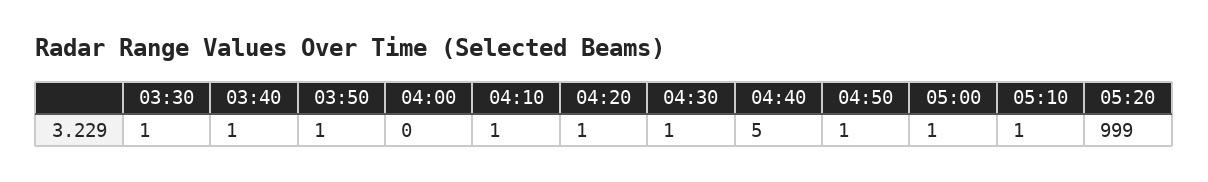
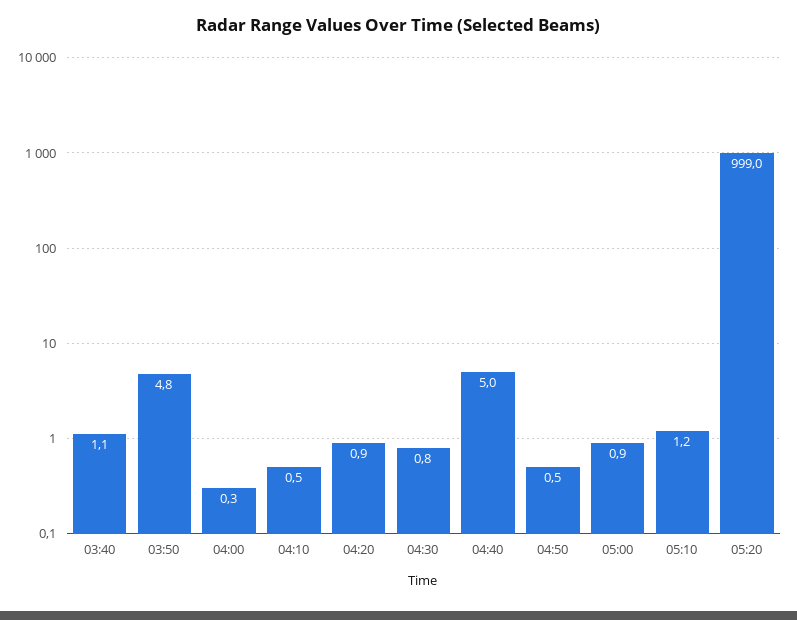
  {
-   "03:30": 1,
    "03:40": 1.1,
-   "03:50": 1,
+   "03:50": 4.8,
    "04:00": 0.3,
    "04:10": 0.5,
    "04:20": 0.9,
    "04:30": 0.8,
    "04:40": 5,
    "04:50": 0.5,
    "05:00": 0.9,
    "05:10": 1.2,
    "05:20": 999
  }

